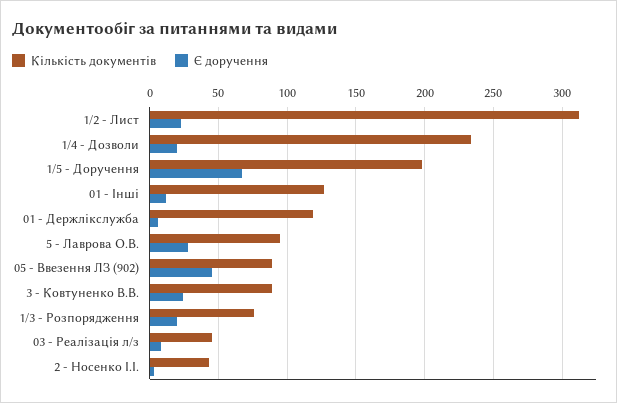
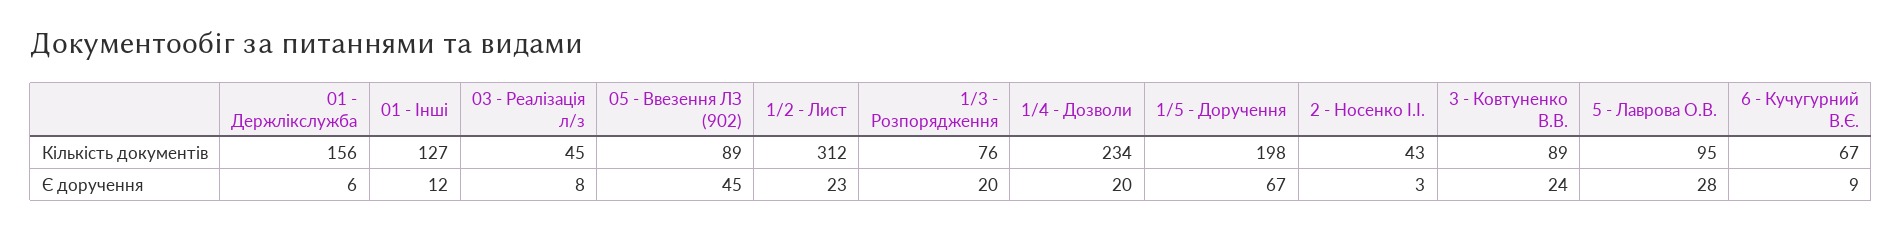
  {
    "Кількість документів": {
      "1/2 - Лист": 312,
      "1/4 - Дозволи": 234,
      "1/5 - Доручення": 198,
      "01 - Інші": 127,
-     "01 - Держлікслужба": 120,
+     "01 - Держлікслужба": 156,
      "5 - Лаврова О.В.": 95,
      "05 - Ввезення ЛЗ (902)": 89,
      "3 - Ковтуненко В.В.": 89,
      "1/3 - Розпорядження": 76,
      "03 - Реалізація л/з": 45,
-     "2 - Носенко І.І.": 43
+     "2 - Носенко І.І.": 43,
+     "6 - Кучугурний В.Є.": 67
    },
    "Є доручення": {
      "1/2 - Лист": 23,
      "1/4 - Дозволи": 20,
      "1/5 - Доручення": 67,
      "01 - Інші": 12,
      "01 - Держлікслужба": 6,
      "5 - Лаврова О.В.": 28,
      "05 - Ввезення ЛЗ (902)": 45,
      "3 - Ковтуненко В.В.": 24,
      "1/3 - Розпорядження": 20,
      "03 - Реалізація л/з": 8,
-     "2 - Носенко І.І.": 3
+     "2 - Носенко І.І.": 3,
+     "6 - Кучугурний В.Є.": 9
    }
  }

